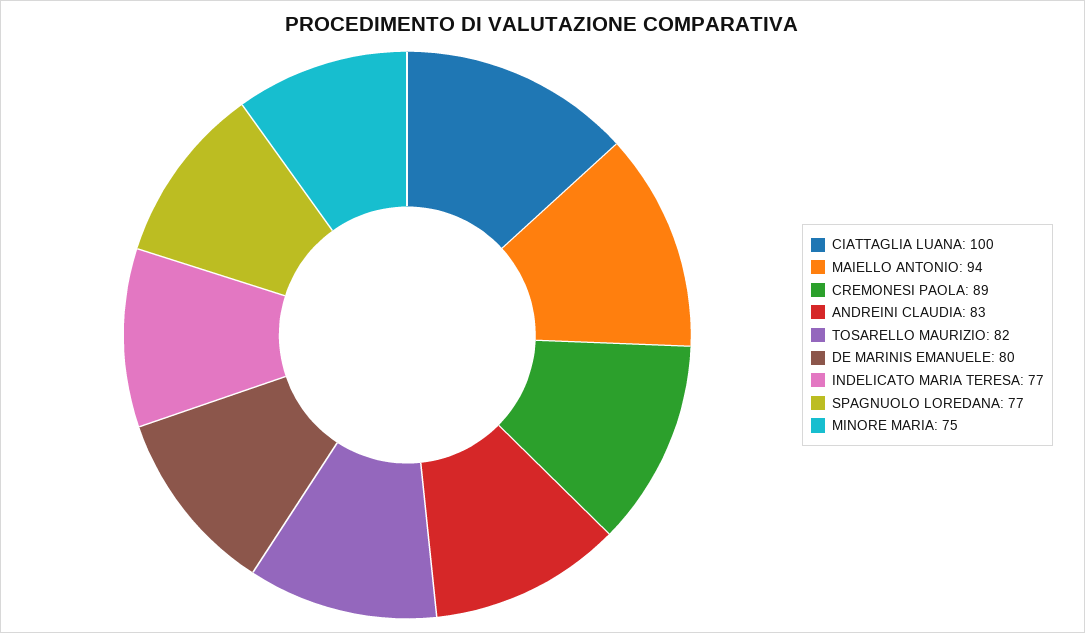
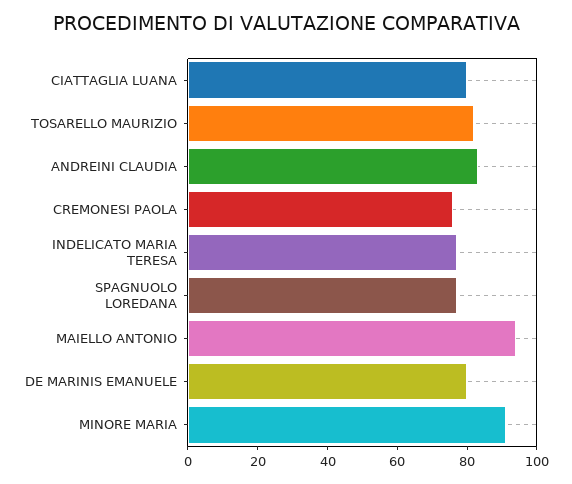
  {
-   "CIATTAGLIA LUANA": 100,
+   "CIATTAGLIA LUANA": 80,
    "MAIELLO ANTONIO": 94,
-   "CREMONESI PAOLA": 89,
+   "CREMONESI PAOLA": 75,
    "ANDREINI CLAUDIA": 83,
    "TOSARELLO MAURIZIO": 82,
    "DE MARINIS EMANUELE": 80,
    "INDELICATO MARIA TERESA": 77,
    "SPAGNUOLO LOREDANA": 77,
-   "MINORE MARIA": 75
+   "MINORE MARIA": 90
  }

